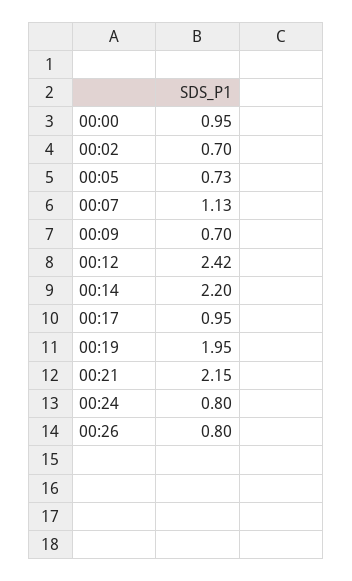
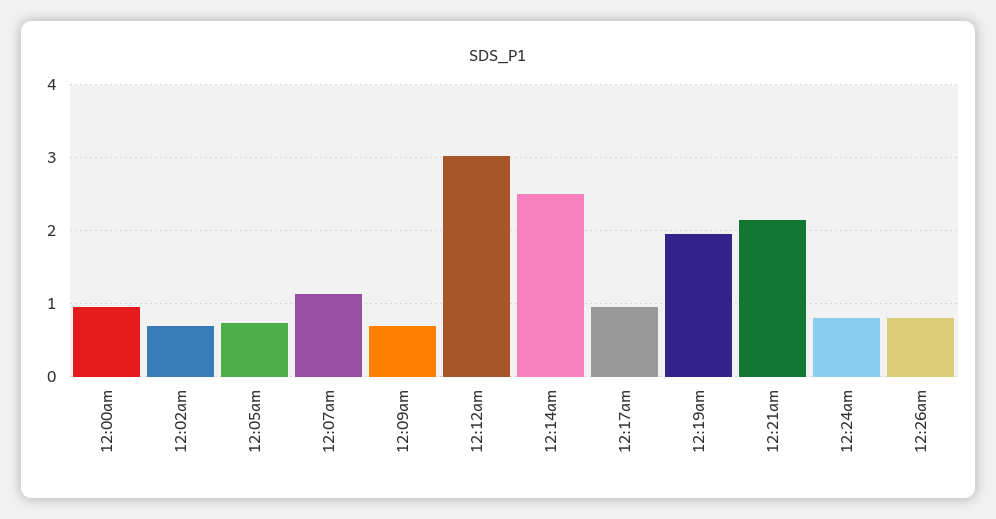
  {
    "00:00": 0.95,
    "00:02": 0.7,
    "00:05": 0.73,
    "00:07": 1.13,
    "00:09": 0.7,
-   "00:12": 2.42,
+   "00:12": 3,
-   "00:14": 2.2,
+   "00:14": 2.5,
    "00:17": 0.95,
    "00:19": 1.95,
    "00:21": 2.15,
    "00:24": 0.8,
    "00:26": 0.8
  }

